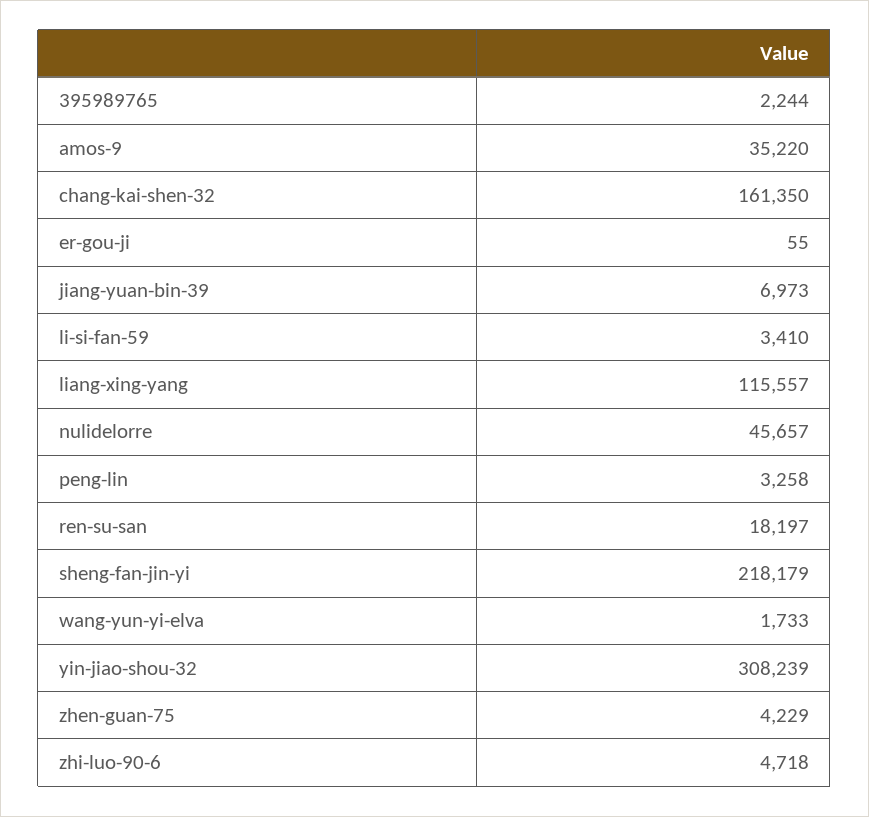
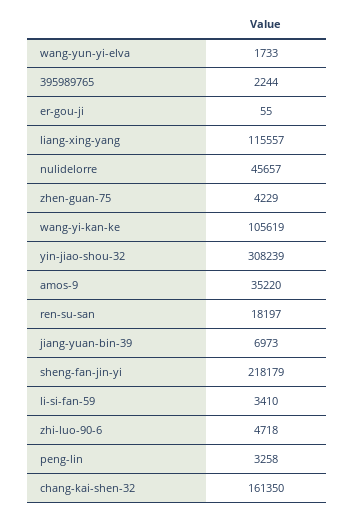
  {
    "395989765": 2244,
    "amos-9": 35220,
    "chang-kai-shen-32": 161350,
    "er-gou-ji": 55,
    "jiang-yuan-bin-39": 6973,
    "li-si-fan-59": 3410,
    "liang-xing-yang": 115557,
    "nulidelorre": 45657,
    "peng-lin": 3258,
    "ren-su-san": 18197,
    "sheng-fan-jin-yi": 218179,
    "wang-yun-yi-elva": 1733,
    "yin-jiao-shou-32": 308239,
    "zhen-guan-75": 4229,
-   "zhi-luo-90-6": 4718
+   "zhi-luo-90-6": 4718,
+   "wang-yi-kan-ke": 105619
  }

